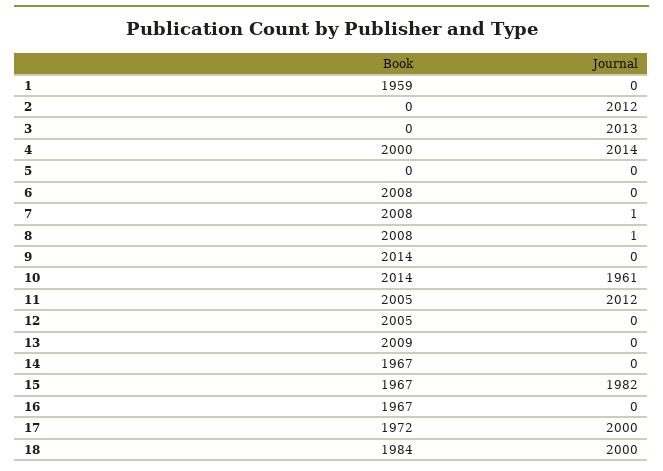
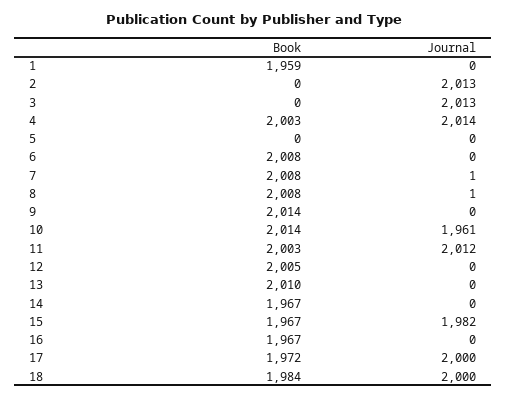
  {
    "Book": {
      "1": 1959,
      "2": 0,
      "3": 0,
-     "4": 2000,
+     "4": 2003,
      "5": 0,
      "6": 2008,
      "7": 2008,
      "8": 2008,
      "9": 2014,
      "10": 2014,
-     "11": 2005,
+     "11": 2003,
      "12": 2005,
-     "13": 2009,
+     "13": 2010,
      "14": 1967,
      "15": 1967,
      "16": 1967,
      "17": 1972,
      "18": 1984
    },
    "Journal": {
      "1": 0,
-     "2": 2012,
+     "2": 2013,
      "3": 2013,
      "4": 2014,
      "5": 0,
      "6": 0,
      "7": 1,
      "8": 1,
      "9": 0,
      "10": 1961,
      "11": 2012,
      "12": 0,
      "13": 0,
      "14": 0,
      "15": 1982,
      "16": 0,
      "17": 2000,
      "18": 2000
    }
  }

